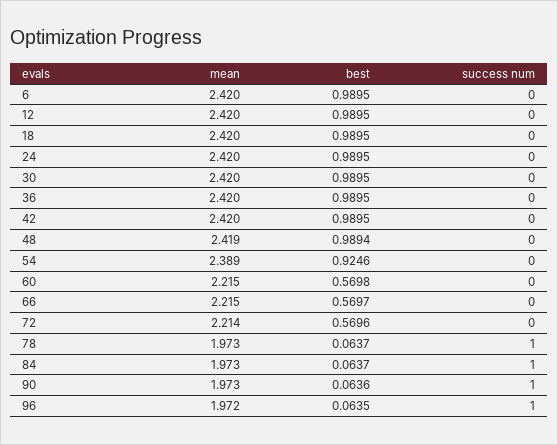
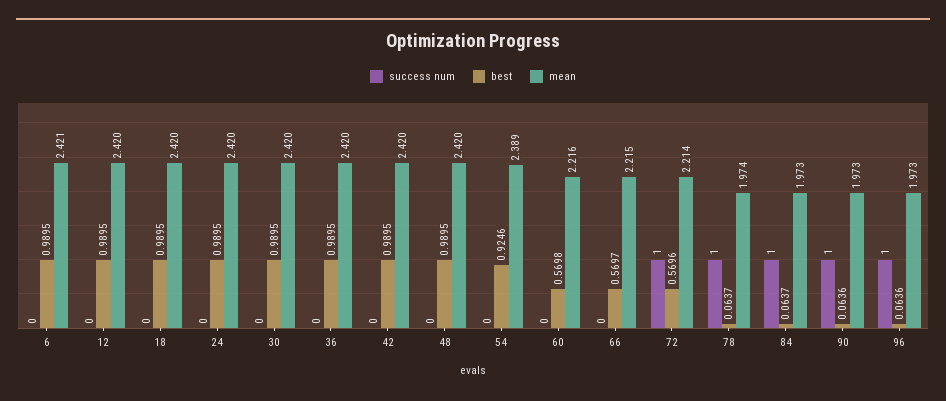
  {
    "mean": {
-     "6": 2.42,
+     "6": 2.421,
      "12": 2.42,
      "18": 2.42,
      "24": 2.42,
      "30": 2.42,
      "36": 2.42,
      "42": 2.42,
-     "48": 2.419,
+     "48": 2.42,
      "54": 2.389,
-     "60": 2.215,
+     "60": 2.216,
      "66": 2.215,
      "72": 2.214,
-     "78": 1.973,
+     "78": 1.974,
      "84": 1.973,
      "90": 1.973,
-     "96": 1.972
+     "96": 1.973
    },
    "best": {
      "6": 0.9895,
      "12": 0.9895,
      "18": 0.9895,
      "24": 0.9895,
      "30": 0.9895,
      "36": 0.9895,
      "42": 0.9895,
-     "48": 0.9894,
+     "48": 0.9895,
      "54": 0.9246,
      "60": 0.5698,
      "66": 0.5697,
      "72": 0.5696,
      "78": 0.0637,
      "84": 0.0637,
      "90": 0.0636,
-     "96": 0.0635
+     "96": 0.0636
    },
    "success num": {
      "6": 0,
      "12": 0,
      "18": 0,
      "24": 0,
      "30": 0,
      "36": 0,
      "42": 0,
      "48": 0,
      "54": 0,
      "60": 0,
      "66": 0,
-     "72": 0,
+     "72": 1,
      "78": 1,
      "84": 1,
      "90": 1,
      "96": 1
    }
  }

